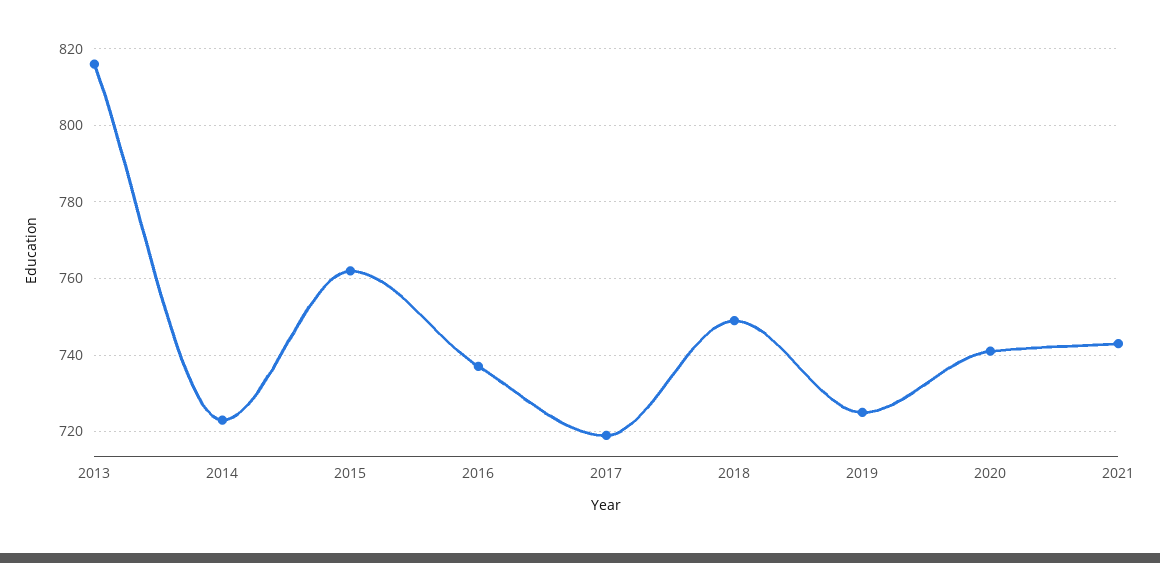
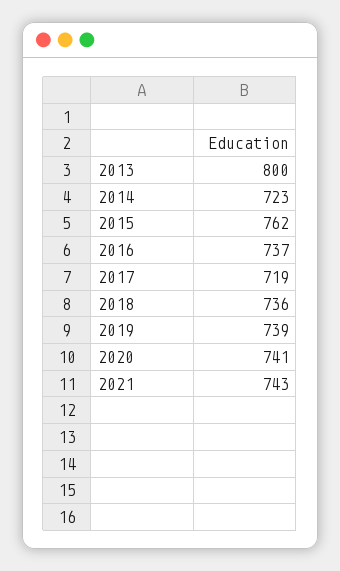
  {
-   "2013": 815,
+   "2013": 800,
    "2014": 723,
    "2015": 762,
    "2016": 737,
    "2017": 719,
-   "2018": 750,
+   "2018": 736,
-   "2019": 725,
+   "2019": 739,
    "2020": 741,
    "2021": 743
  }

